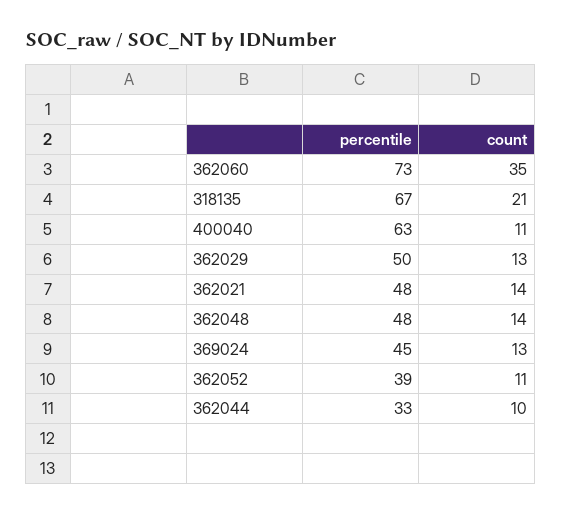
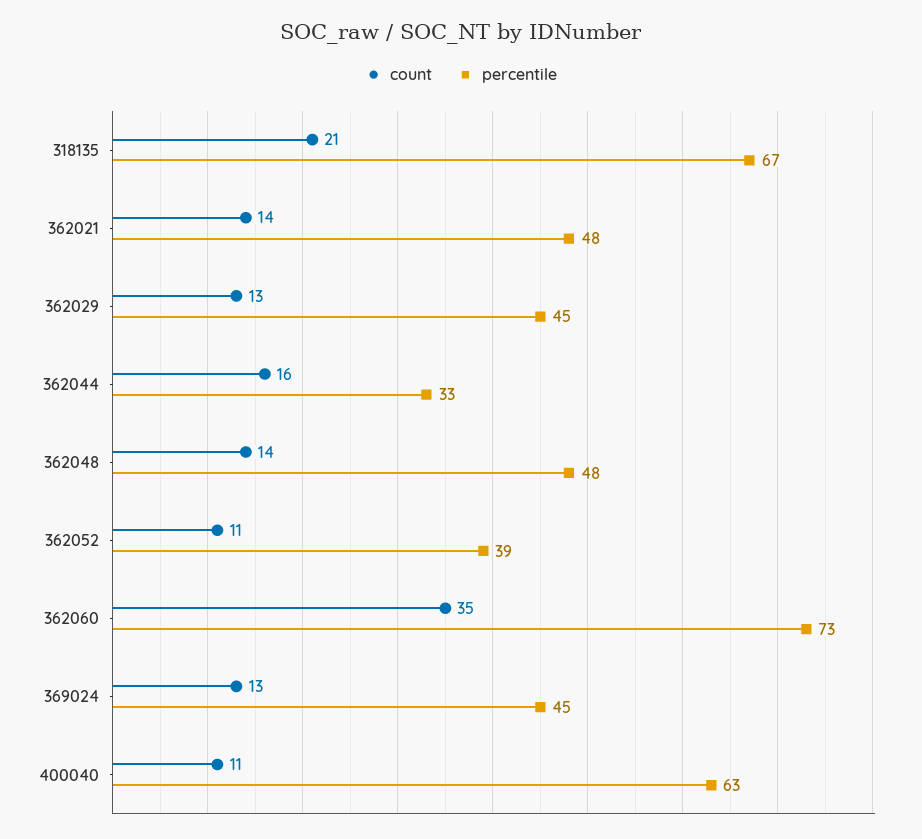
  {
    "percentile": {
      "362060": 73,
      "318135": 67,
      "400040": 63,
-     "362029": 50,
+     "362029": 45,
      "362021": 48,
      "362048": 48,
      "369024": 45,
      "362052": 39,
      "362044": 33
    },
    "count": {
      "362060": 35,
      "318135": 21,
      "400040": 11,
      "362029": 13,
      "362021": 14,
      "362048": 14,
      "369024": 13,
      "362052": 11,
-     "362044": 10
+     "362044": 16
    }
  }

